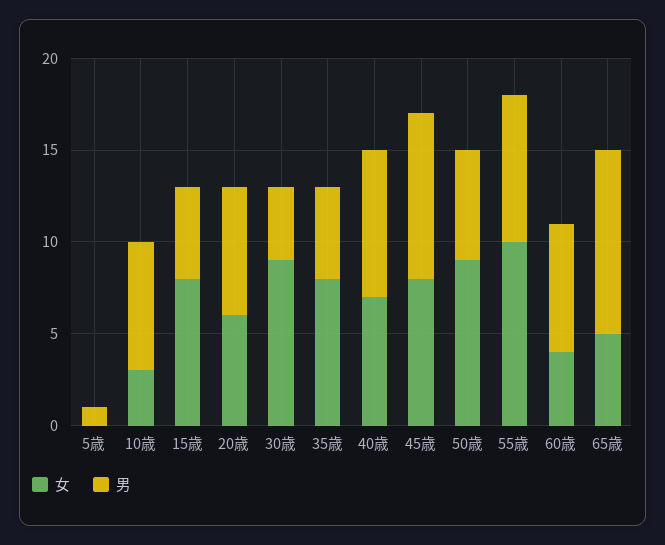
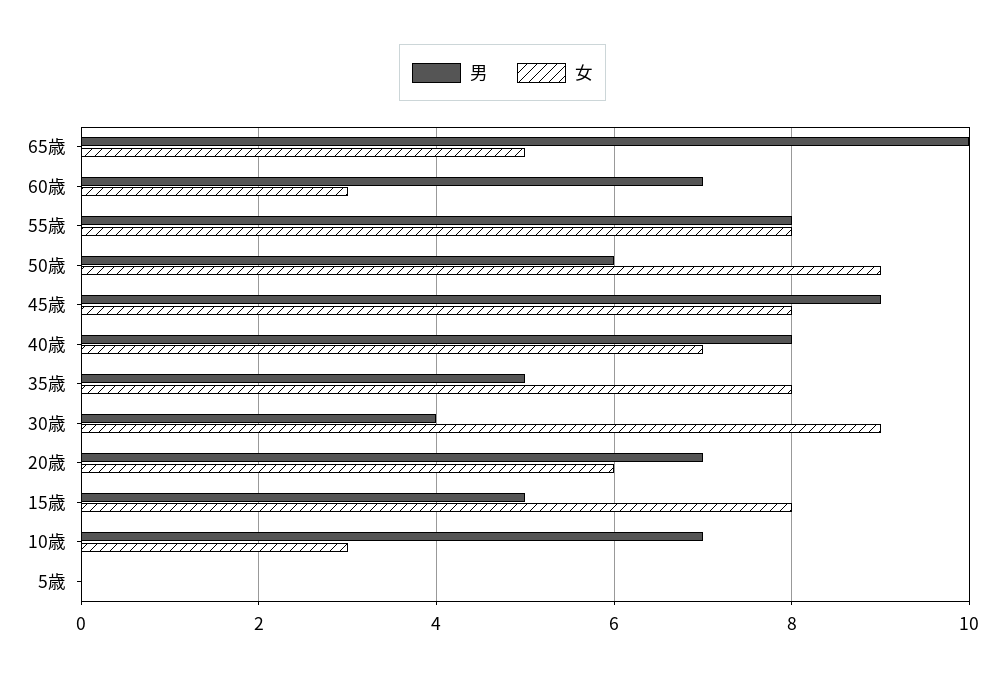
  {
    "女": {
      "5歳": 0,
      "10歳": 3,
      "15歳": 8,
      "20歳": 6,
      "30歳": 9,
      "35歳": 8,
      "40歳": 7,
      "45歳": 8,
      "50歳": 9,
-     "55歳": 10,
+     "55歳": 8,
-     "60歳": 4,
+     "60歳": 3,
      "65歳": 5
    },
    "男": {
-     "5歳": 1,
+     "5歳": 0,
      "10歳": 7,
      "15歳": 5,
      "20歳": 7,
      "30歳": 4,
      "35歳": 5,
      "40歳": 8,
      "45歳": 9,
      "50歳": 6,
      "55歳": 8,
      "60歳": 7,
      "65歳": 10
    }
  }

